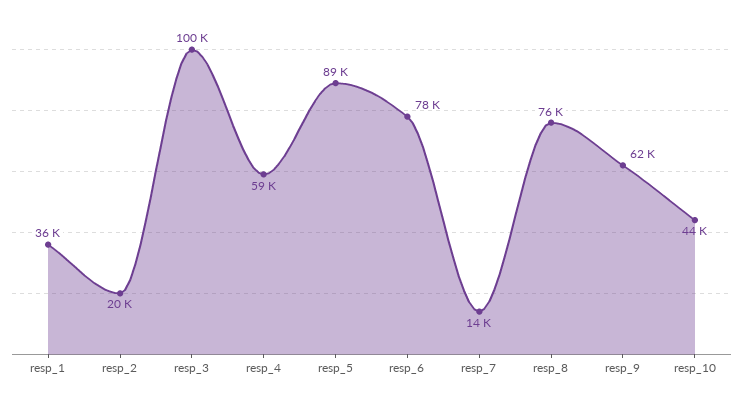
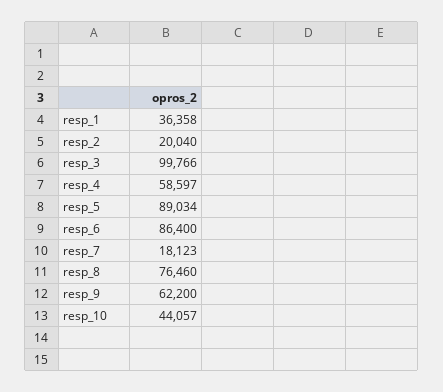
  {
    "resp_1": 36358,
    "resp_2": 20040,
    "resp_3": 99766,
    "resp_4": 58597,
    "resp_5": 89034,
-   "resp_6": 78000,
+   "resp_6": 86400,
-   "resp_7": 14000,
+   "resp_7": 18123,
    "resp_8": 76460,
    "resp_9": 62200,
    "resp_10": 44057
  }

